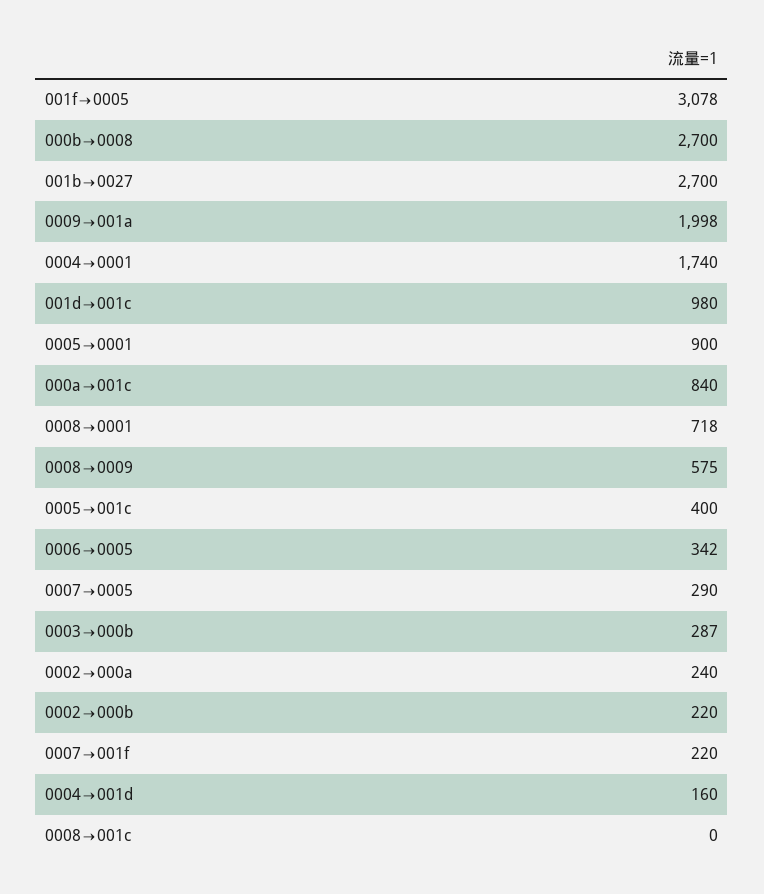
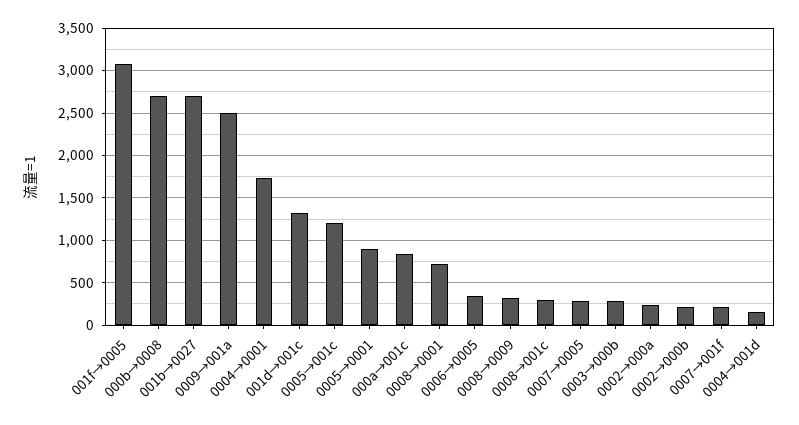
  {
    "001f→0005": 3078,
    "000b→0008": 2700,
    "001b→0027": 2700,
-   "0009→001a": 1998,
+   "0009→001a": 2500,
    "0004→0001": 1740,
-   "001d→001c": 980,
+   "001d→001c": 1300,
    "0005→0001": 900,
    "000a→001c": 840,
    "0008→0001": 718,
-   "0008→0009": 575,
+   "0008→0009": 300,
-   "0005→001c": 400,
+   "0005→001c": 1200,
    "0006→0005": 342,
    "0007→0005": 290,
    "0003→000b": 287,
    "0002→000a": 240,
    "0002→000b": 220,
    "0007→001f": 220,
    "0004→001d": 160,
-   "0008→001c": 0
+   "0008→001c": 300
  }

